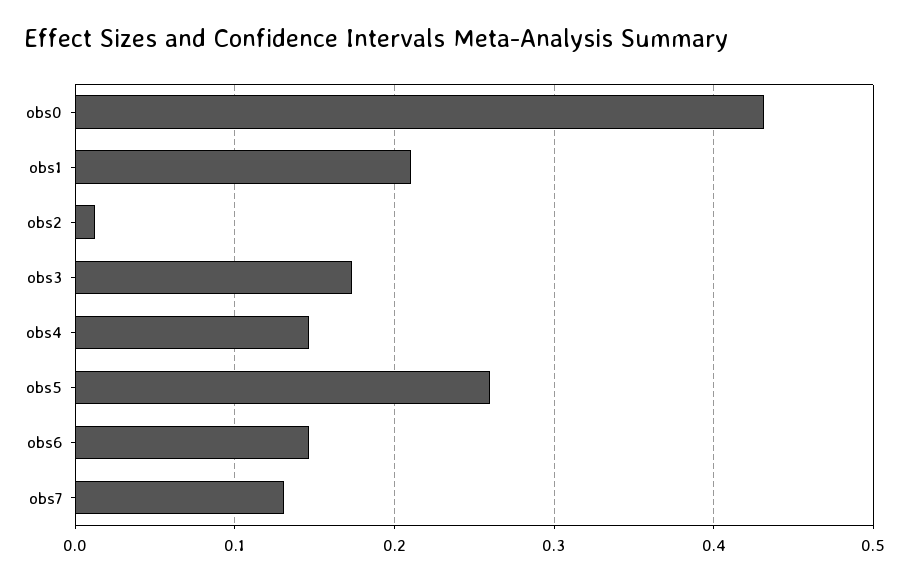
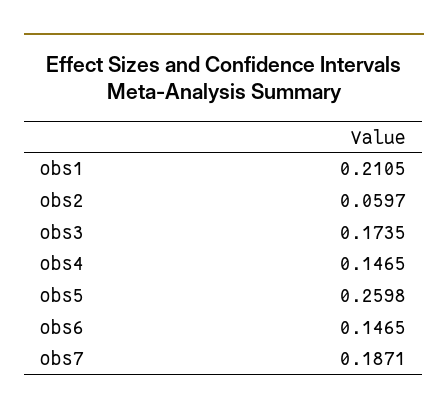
  {
-   "obs0": 0.43,
    "obs1": 0.2105,
-   "obs2": 0.01,
+   "obs2": 0.0597,
    "obs3": 0.1735,
    "obs4": 0.1465,
    "obs5": 0.2598,
    "obs6": 0.1465,
-   "obs7": 0.13
+   "obs7": 0.1871
  }

